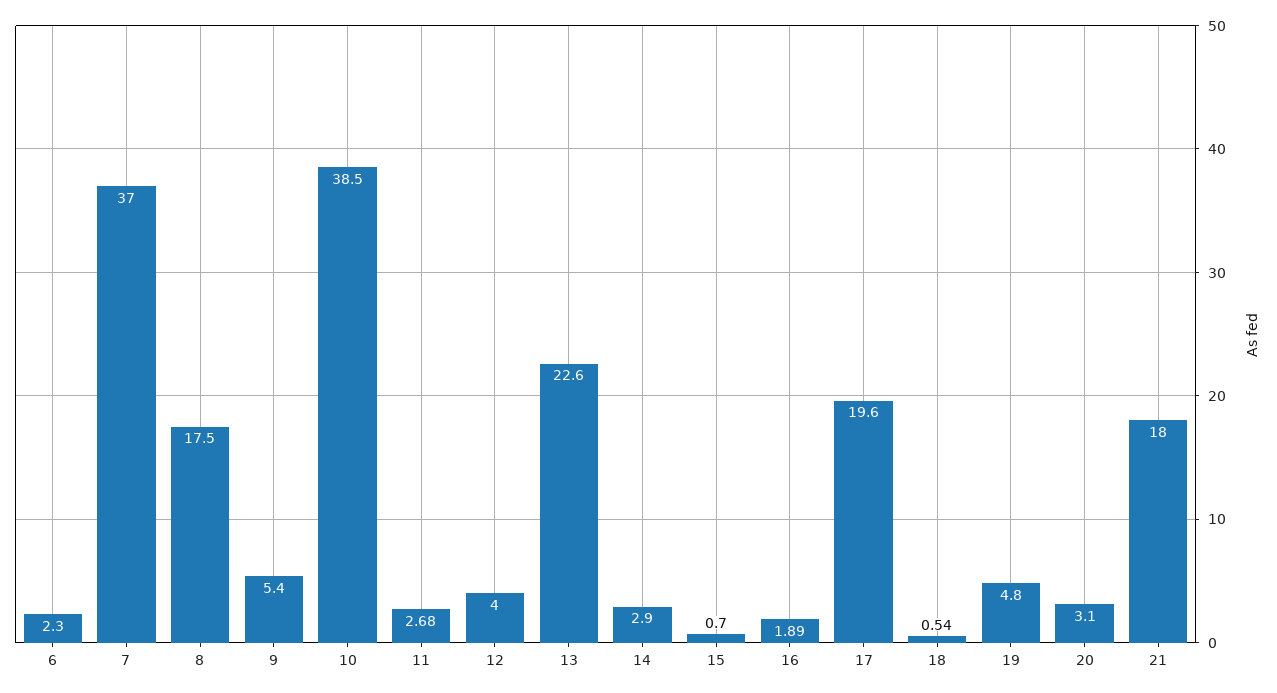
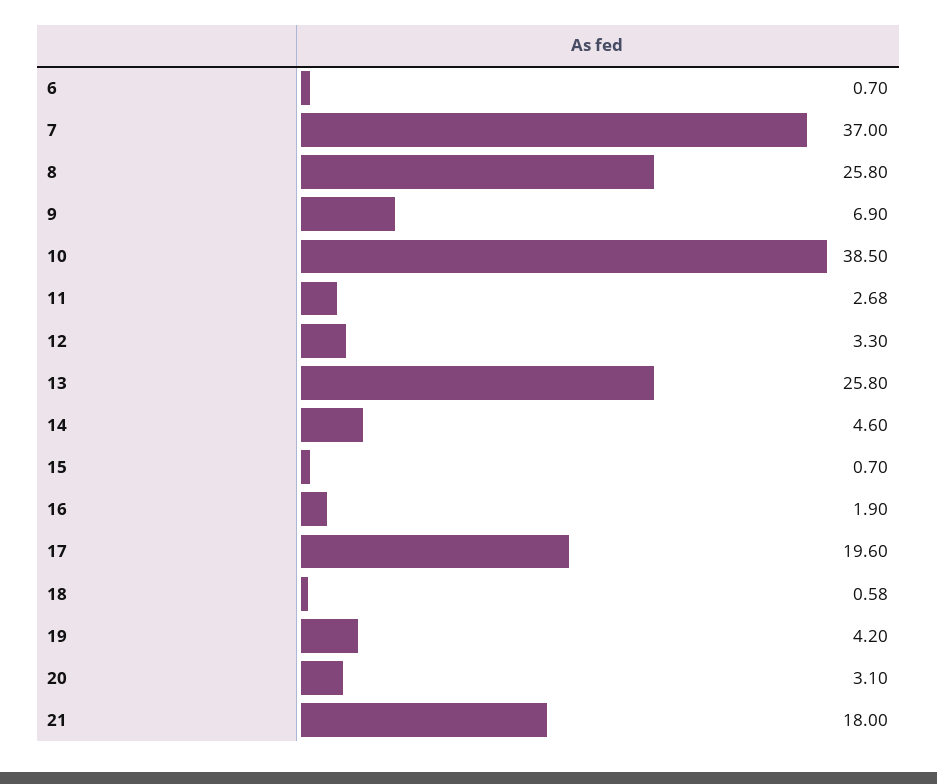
  {
-   "6": 2.3,
+   "6": 0.7,
    "7": 37,
-   "8": 17.5,
+   "8": 25.8,
-   "9": 5.4,
+   "9": 6.9,
    "10": 38.5,
    "11": 2.68,
-   "12": 4,
+   "12": 3.3,
-   "13": 22.6,
+   "13": 25.8,
-   "14": 2.9,
+   "14": 4.6,
    "15": 0.7,
-   "16": 1.89,
+   "16": 1.9,
    "17": 19.6,
-   "18": 0.54,
+   "18": 0.58,
-   "19": 4.8,
+   "19": 4.2,
    "20": 3.1,
    "21": 18
  }

